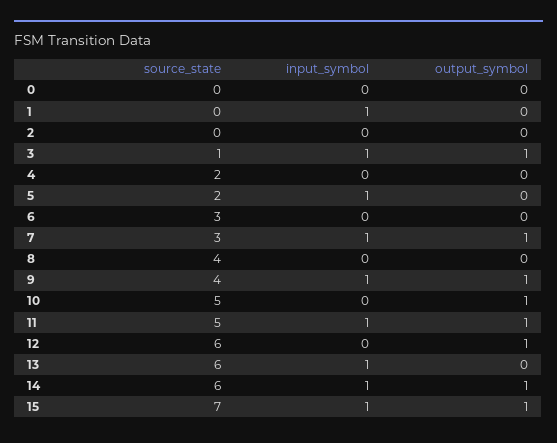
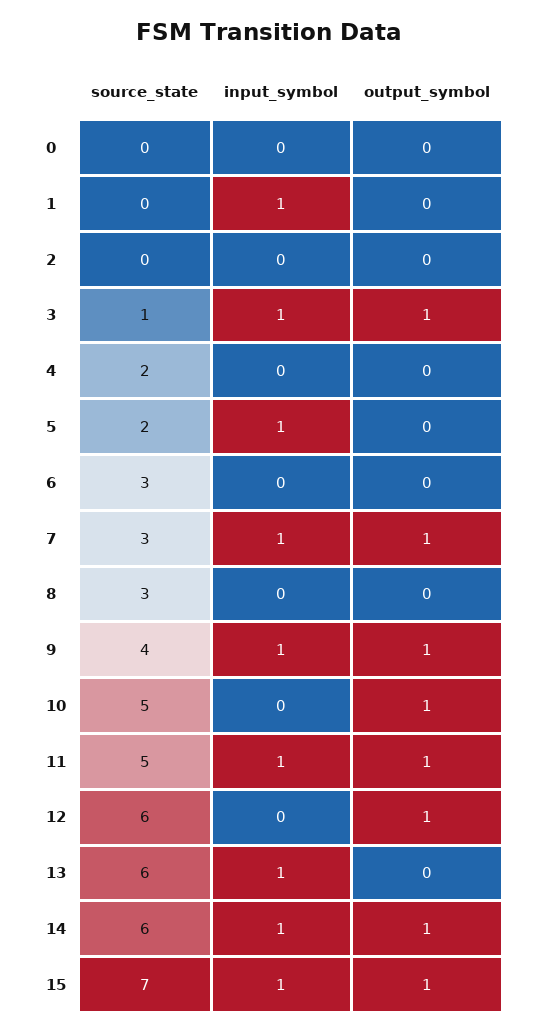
  {
    "source_state": {
      "0": 0,
      "1": 0,
      "2": 0,
      "3": 1,
      "4": 2,
      "5": 2,
      "6": 3,
      "7": 3,
-     "8": 4,
+     "8": 3,
      "9": 4,
      "10": 5,
      "11": 5,
      "12": 6,
      "13": 6,
      "14": 6,
      "15": 7
    },
    "input_symbol": {
      "0": 0,
      "1": 1,
      "2": 0,
      "3": 1,
      "4": 0,
      "5": 1,
      "6": 0,
      "7": 1,
      "8": 0,
      "9": 1,
      "10": 0,
      "11": 1,
      "12": 0,
      "13": 1,
      "14": 1,
      "15": 1
    },
    "output_symbol": {
      "0": 0,
      "1": 0,
      "2": 0,
      "3": 1,
      "4": 0,
      "5": 0,
      "6": 0,
      "7": 1,
      "8": 0,
      "9": 1,
      "10": 1,
      "11": 1,
      "12": 1,
      "13": 0,
      "14": 1,
      "15": 1
    }
  }

